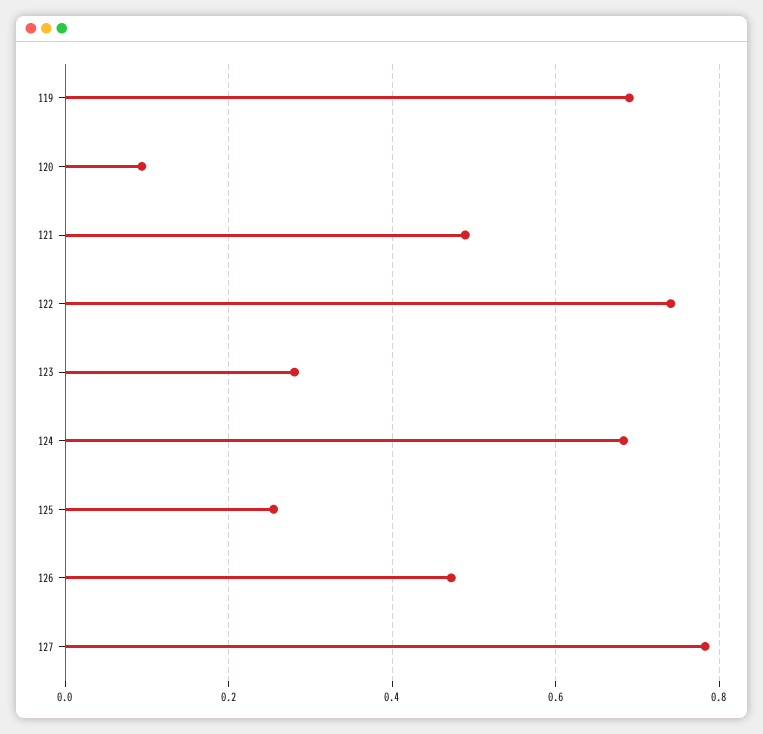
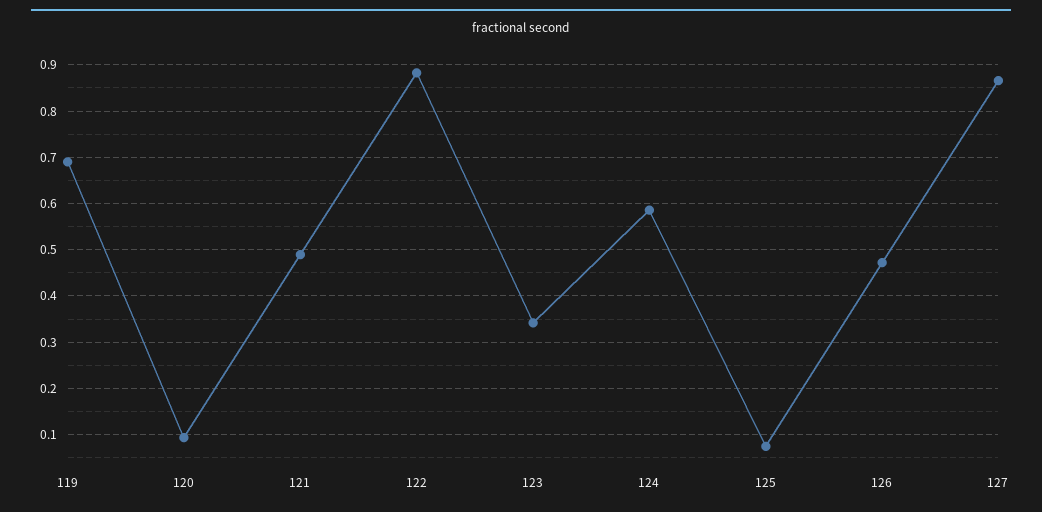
  {
    "119": 0.7,
    "120": 0.1,
    "121": 0.48,
-   "122": 0.74,
+   "122": 0.88,
-   "123": 0.28,
+   "123": 0.34,
-   "124": 0.68,
+   "124": 0.58,
-   "125": 0.26,
+   "125": 0.08,
    "126": 0.48,
-   "127": 0.78
+   "127": 0.86
  }

